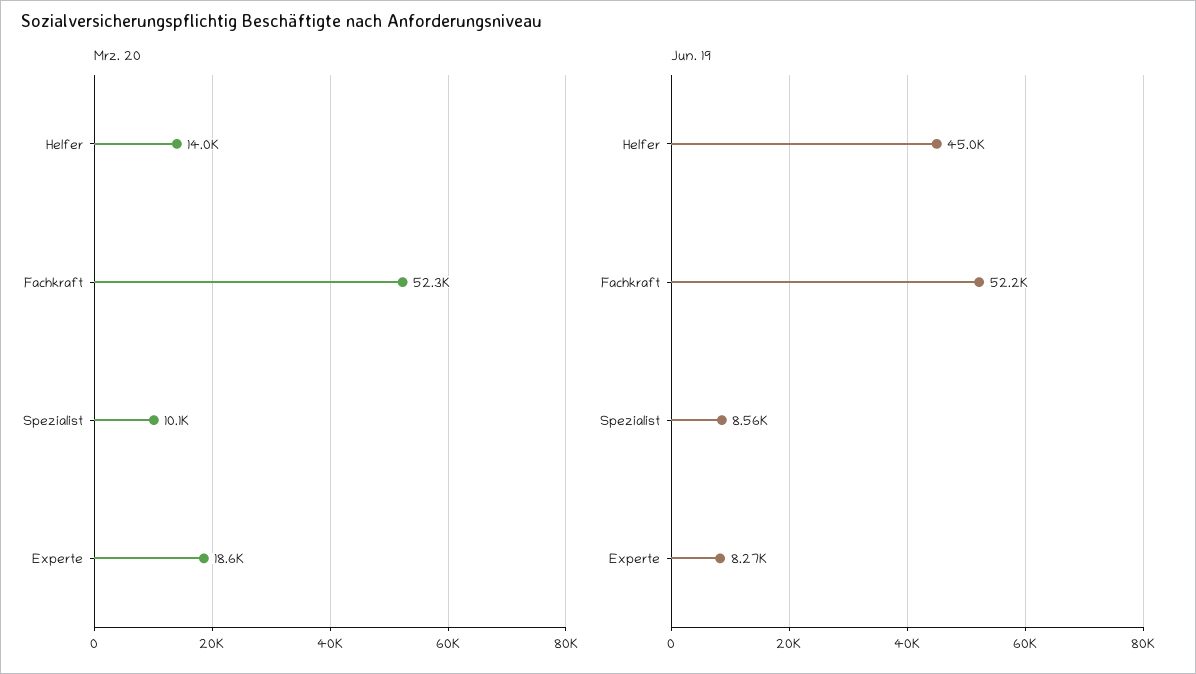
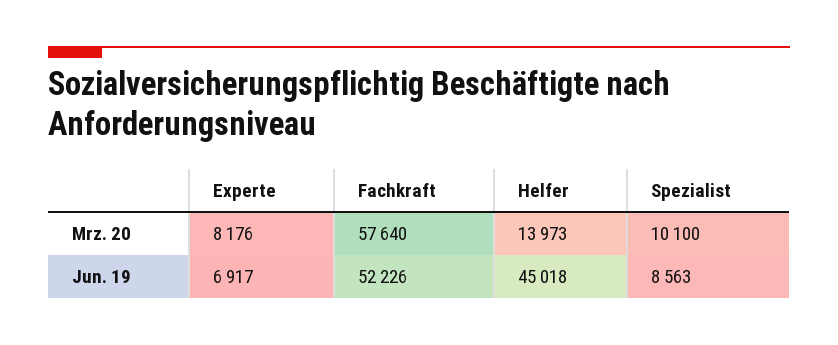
  {
    "Mrz. 20": {
      "Helfer": 13973,
-     "Fachkraft": 52300,
+     "Fachkraft": 57640,
      "Spezialist": 10100,
-     "Experte": 18600
+     "Experte": 8176
    },
    "Jun. 19": {
      "Helfer": 45018,
      "Fachkraft": 52226,
      "Spezialist": 8563,
-     "Experte": 8270
+     "Experte": 6917
    }
  }

